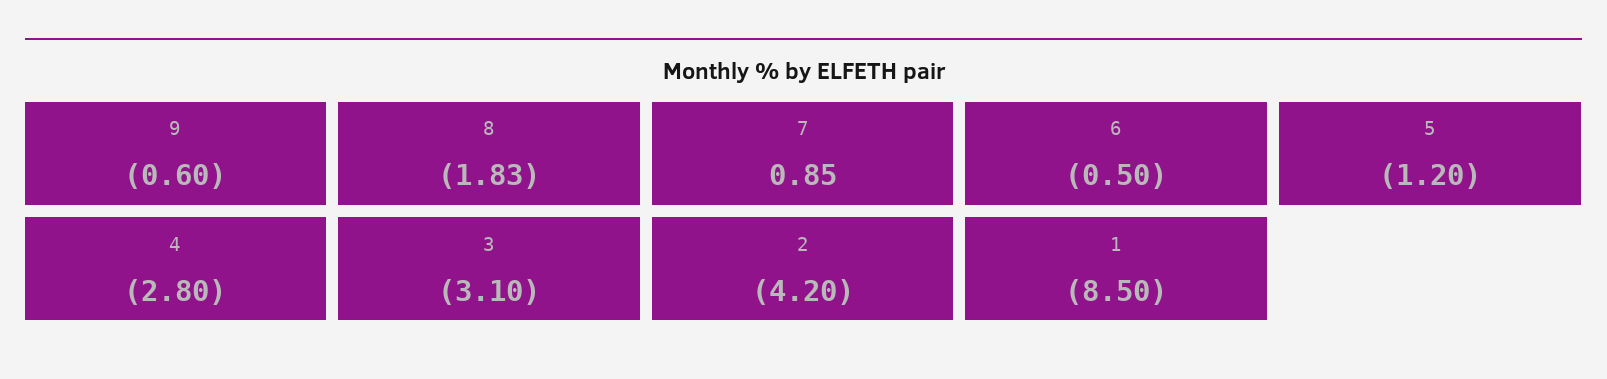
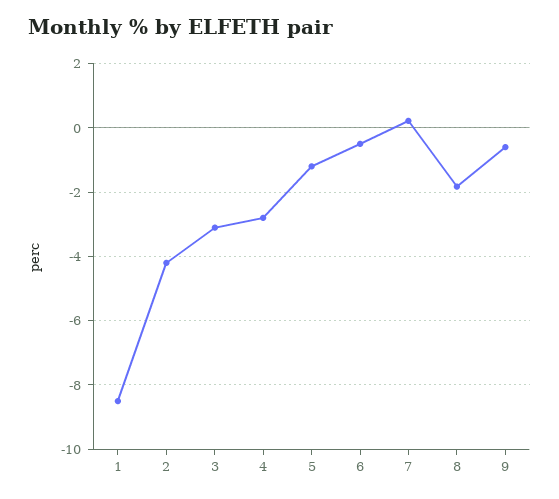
  {
    "9": -0.6,
    "8": -1.83,
-   "7": 0.85,
+   "7": 0.2,
    "6": -0.5,
    "5": -1.2,
    "4": -2.8,
    "3": -3.1,
    "2": -4.2,
    "1": -8.5
  }

